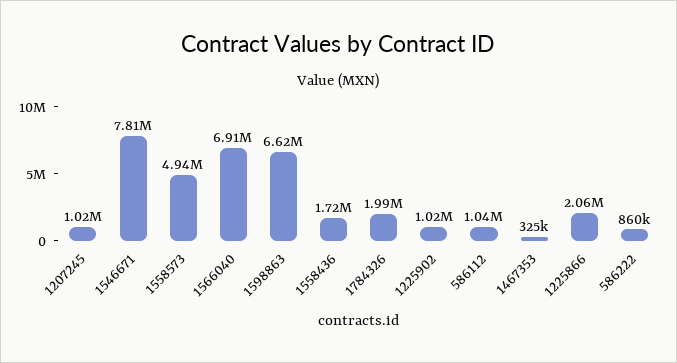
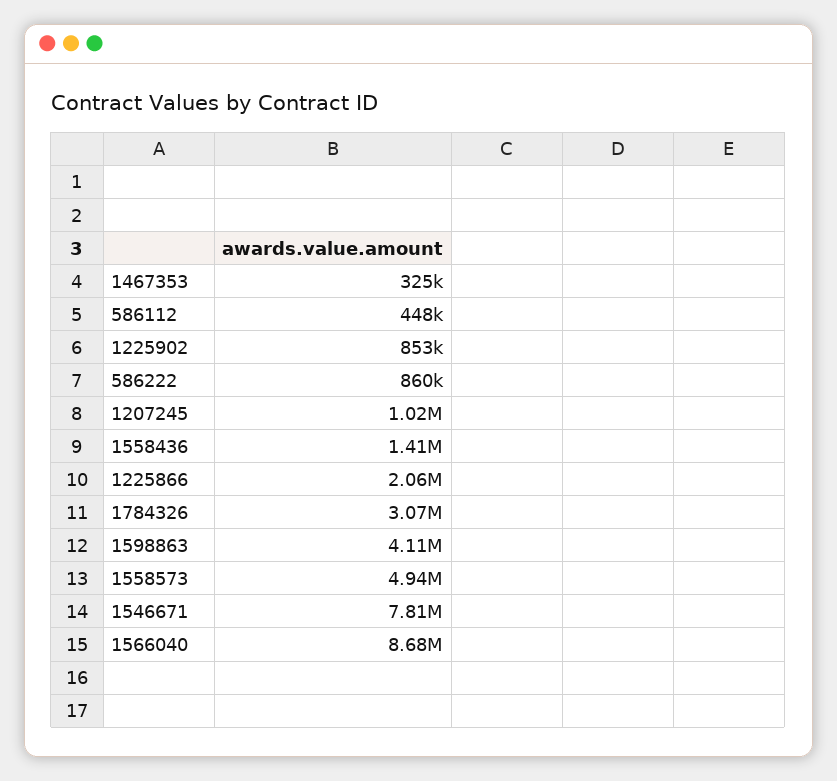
  {
    "1207245": 1020000,
    "1546671": 7810000,
    "1558573": 4940000,
-   "1566040": 6910000,
+   "1566040": 8680000,
-   "1598863": 6620000,
+   "1598863": 4110000,
-   "1558436": 1720000,
+   "1558436": 1410000,
-   "1784326": 1990000,
+   "1784326": 3070000,
-   "1225902": 1020000,
+   "1225902": 853000,
-   "586112": 1040000,
+   "586112": 448000,
    "1467353": 325000,
    "1225866": 2060000,
    "586222": 860000
  }

